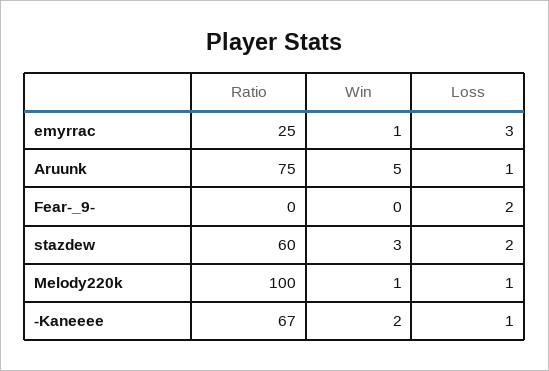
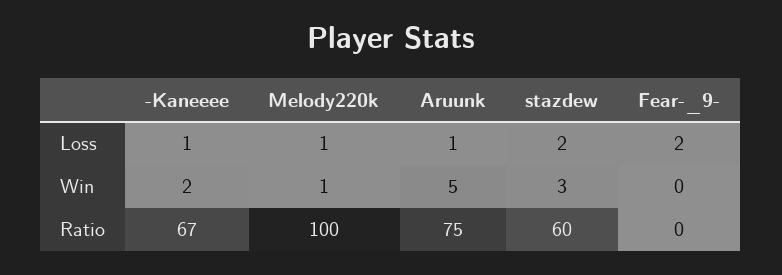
  {
    "Ratio": {
-     "emyrrac": 25,
      "Aruunk": 75,
      "Fear-_9-": 0,
      "stazdew": 60,
      "Melody220k": 100,
      "-Kaneeee": 67
    },
    "Win": {
-     "emyrrac": 1,
      "Aruunk": 5,
      "Fear-_9-": 0,
      "stazdew": 3,
      "Melody220k": 1,
      "-Kaneeee": 2
    },
    "Loss": {
-     "emyrrac": 3,
      "Aruunk": 1,
      "Fear-_9-": 2,
      "stazdew": 2,
      "Melody220k": 1,
      "-Kaneeee": 1
    }
  }

